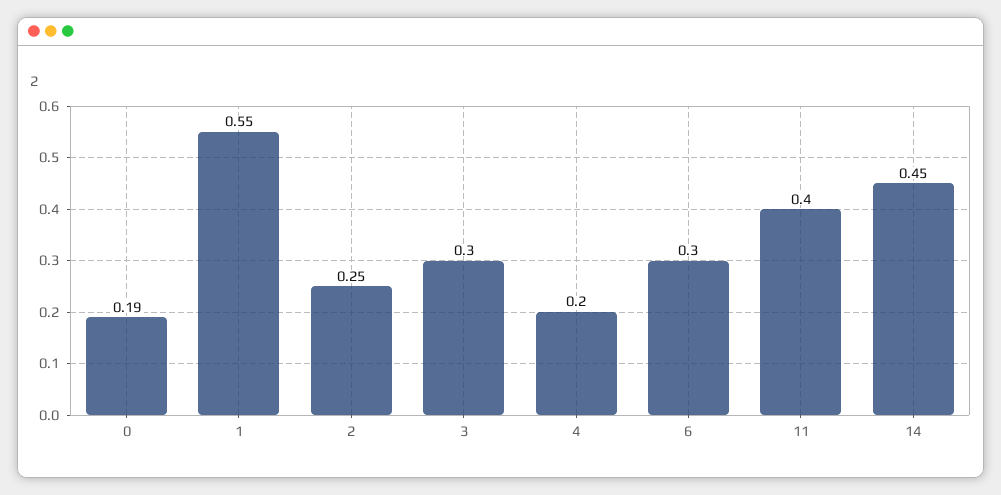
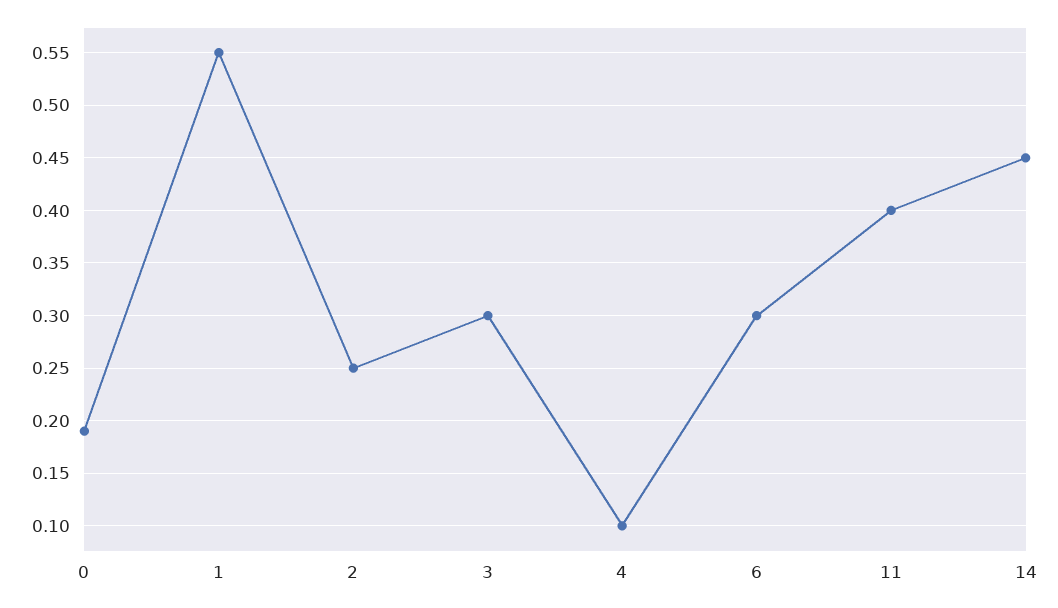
  {
    "0": 0.19,
    "1": 0.55,
    "2": 0.25,
    "3": 0.3,
-   "4": 0.2,
+   "4": 0.1,
    "6": 0.3,
    "11": 0.4,
    "14": 0.45
  }

